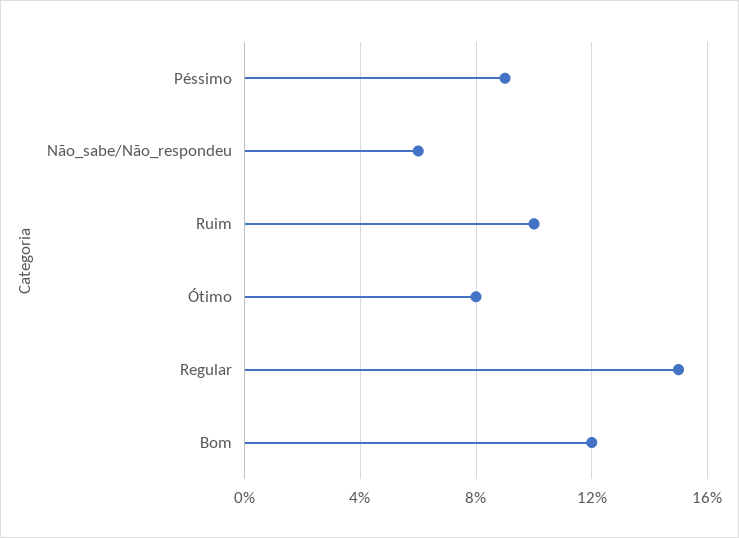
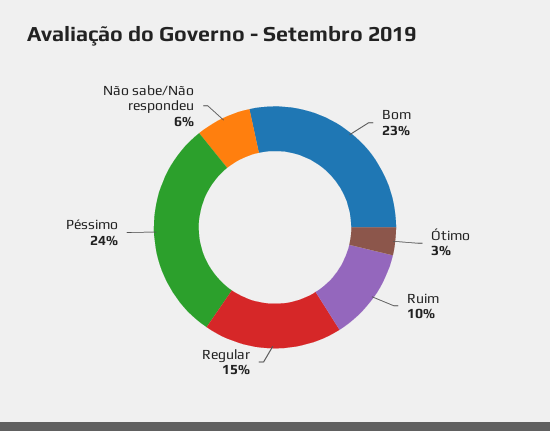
  {
-   "Péssimo": 9,
+   "Péssimo": 24,
    "Não_sabe/Não_respondeu": 6,
    "Ruim": 10,
-   "Ótimo": 8,
+   "Ótimo": 3,
    "Regular": 15,
-   "Bom": 12
+   "Bom": 23
  }

